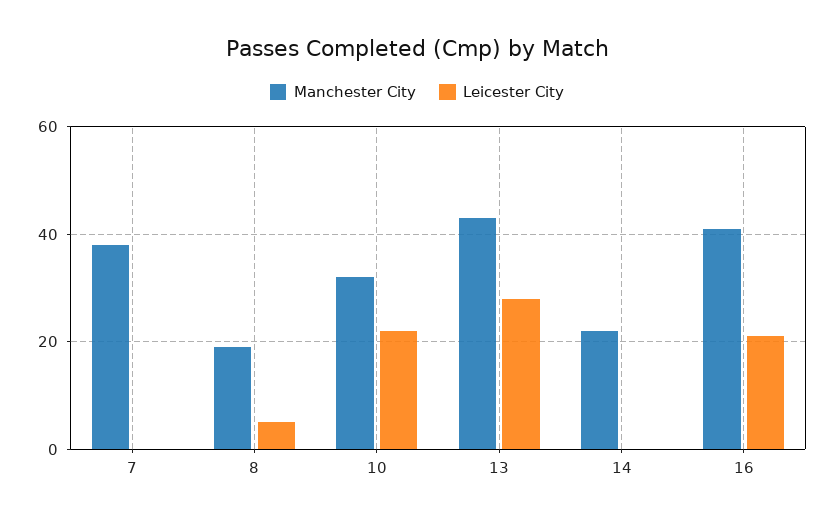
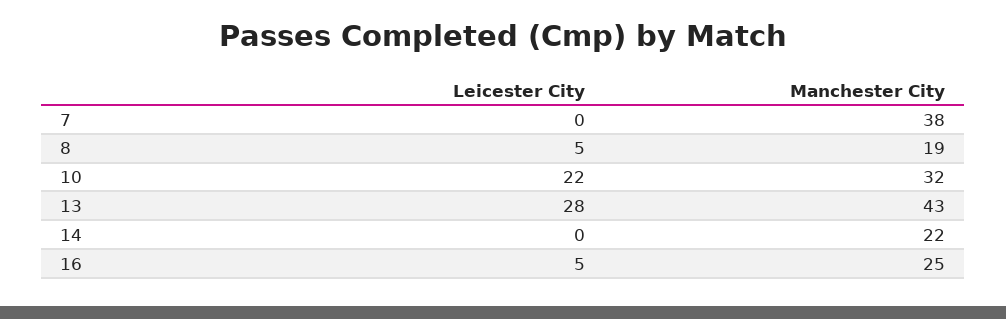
  {
    "Manchester City": {
      "7": 38,
      "8": 19,
      "10": 32,
      "13": 43,
      "14": 22,
-     "16": 40
+     "16": 25
    },
    "Leicester City": {
      "7": 0,
      "8": 5,
      "10": 22,
      "13": 28,
      "14": 0,
-     "16": 20
+     "16": 5
    }
  }

